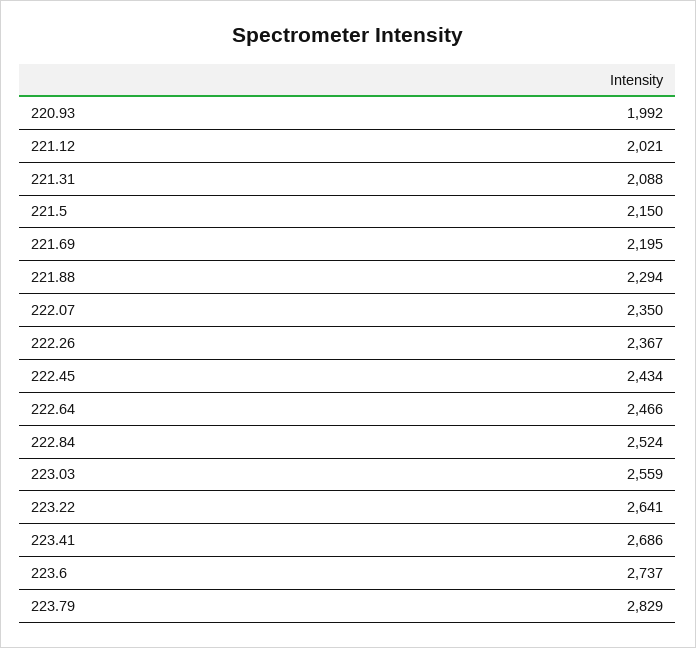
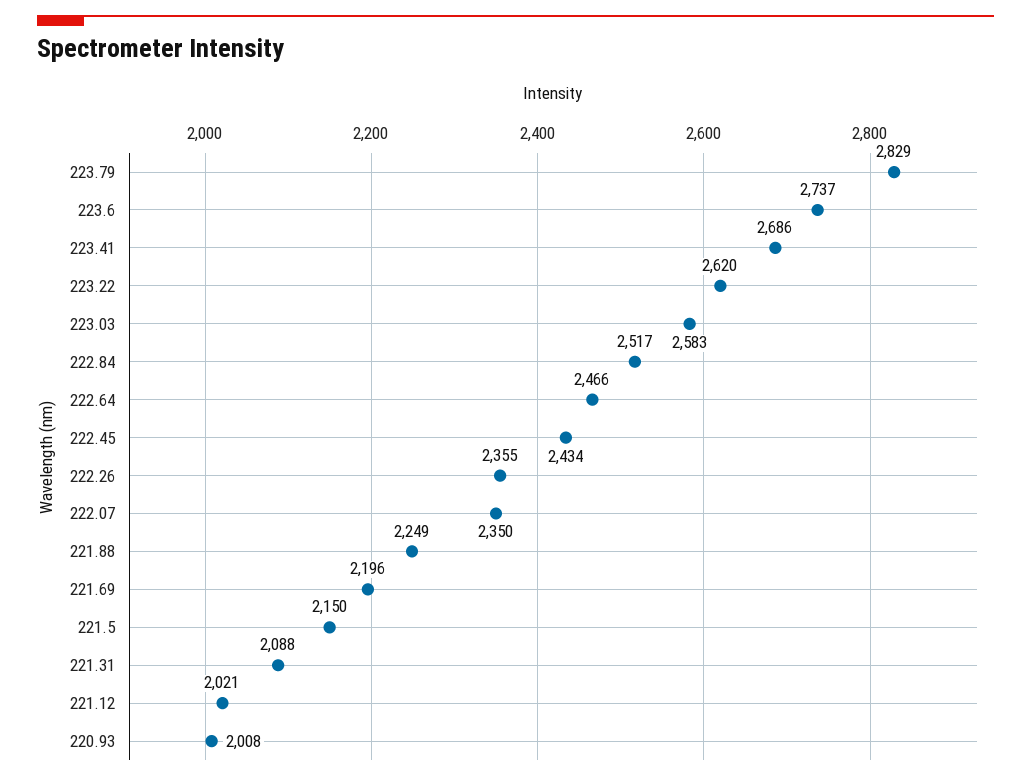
  {
-   "220.93": 1992,
+   "220.93": 2008,
    "221.12": 2021,
    "221.31": 2088,
    "221.5": 2150,
-   "221.69": 2195,
+   "221.69": 2196,
-   "221.88": 2294,
+   "221.88": 2249,
    "222.07": 2350,
-   "222.26": 2367,
+   "222.26": 2355,
    "222.45": 2434,
    "222.64": 2466,
-   "222.84": 2524,
+   "222.84": 2517,
-   "223.03": 2559,
+   "223.03": 2583,
-   "223.22": 2641,
+   "223.22": 2620,
    "223.41": 2686,
    "223.6": 2737,
    "223.79": 2829
  }

